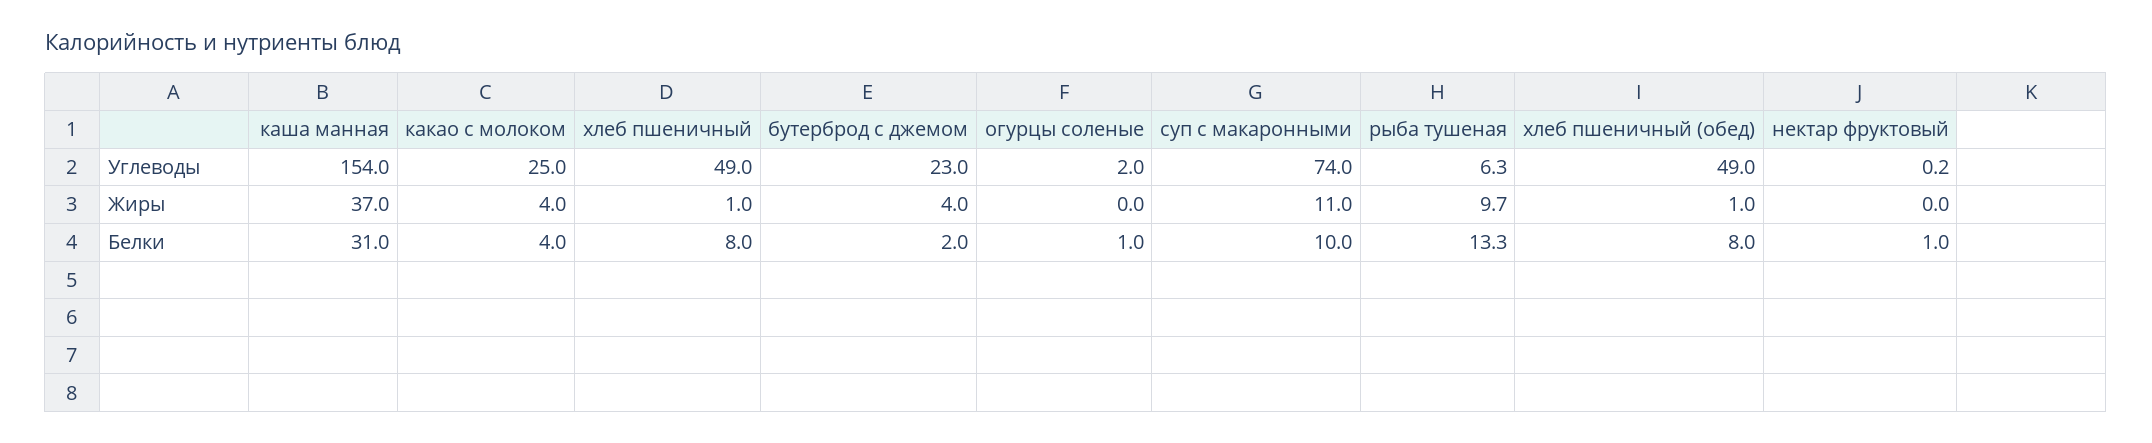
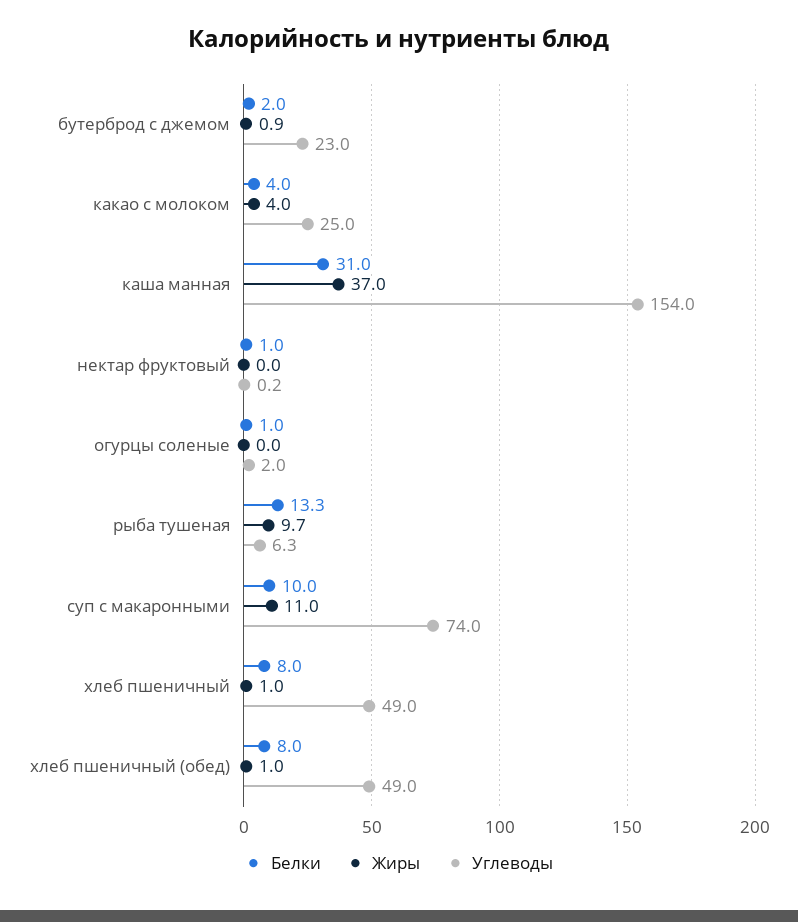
  {
    "Углеводы": {
      "каша манная": 154,
      "какао с молоком": 25,
      "хлеб пшеничный": 49,
      "бутерброд с джемом": 23,
      "огурцы соленые": 2,
      "суп с макаронными": 74,
      "рыба тушеная": 6.3,
      "хлеб пшеничный (обед)": 49,
      "нектар фруктовый": 0.2
    },
    "Жиры": {
      "каша манная": 37,
      "какао с молоком": 4,
      "хлеб пшеничный": 1,
-     "бутерброд с джемом": 4,
+     "бутерброд с джемом": 0.9,
      "огурцы соленые": 0,
      "суп с макаронными": 11,
      "рыба тушеная": 9.7,
      "хлеб пшеничный (обед)": 1,
      "нектар фруктовый": 0
    },
    "Белки": {
      "каша манная": 31,
      "какао с молоком": 4,
      "хлеб пшеничный": 8,
      "бутерброд с джемом": 2,
      "огурцы соленые": 1,
      "суп с макаронными": 10,
      "рыба тушеная": 13.3,
      "хлеб пшеничный (обед)": 8,
      "нектар фруктовый": 1
    }
  }

